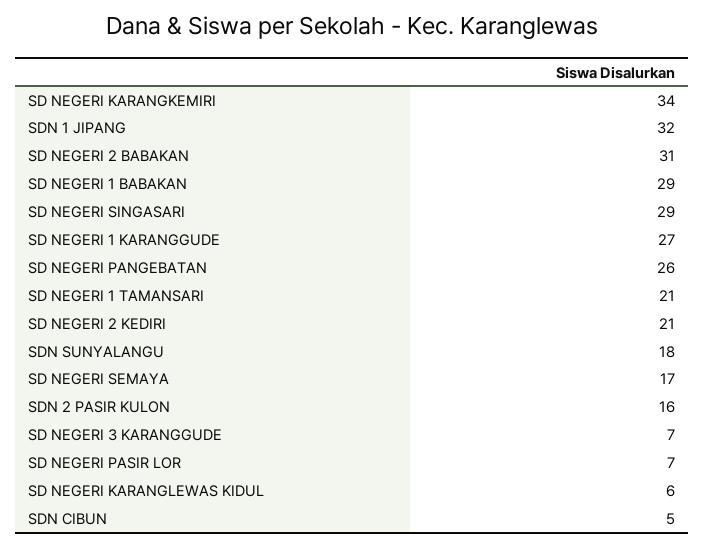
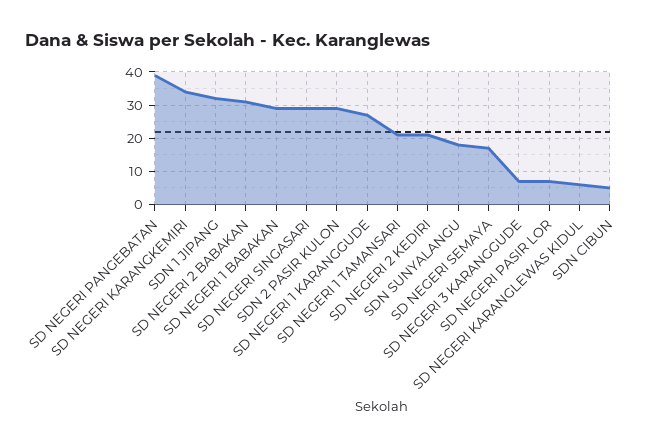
  {
    "SD NEGERI KARANGKEMIRI": 34,
    "SDN 1 JIPANG": 32,
    "SD NEGERI 2 BABAKAN": 31,
    "SD NEGERI 1 BABAKAN": 29,
    "SD NEGERI SINGASARI": 29,
    "SD NEGERI 1 KARANGGUDE": 27,
-   "SD NEGERI PANGEBATAN": 26,
+   "SD NEGERI PANGEBATAN": 40,
    "SD NEGERI 1 TAMANSARI": 21,
    "SD NEGERI 2 KEDIRI": 21,
    "SDN SUNYALANGU": 18,
    "SD NEGERI SEMAYA": 17,
-   "SDN 2 PASIR KULON": 16,
+   "SDN 2 PASIR KULON": 30,
    "SD NEGERI 3 KARANGGUDE": 7,
    "SD NEGERI PASIR LOR": 7,
    "SD NEGERI KARANGLEWAS KIDUL": 6,
    "SDN CIBUN": 5
  }

